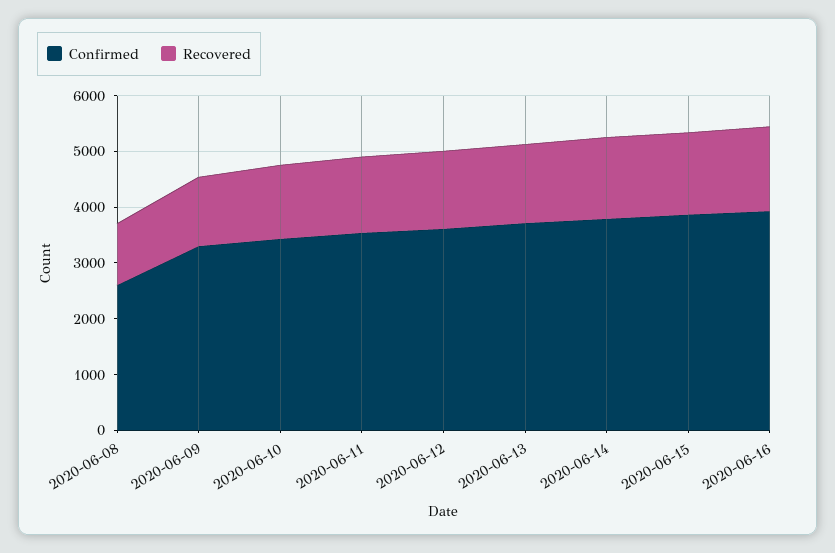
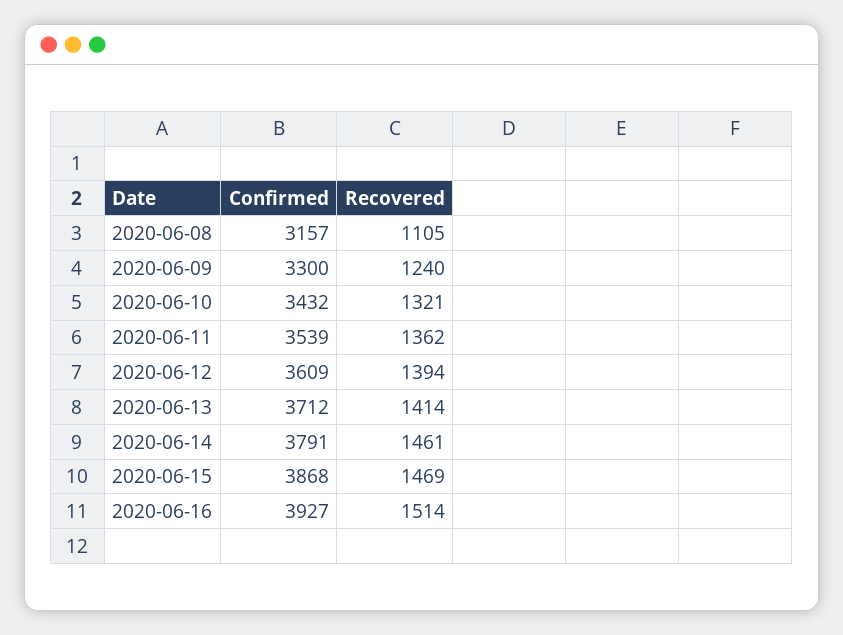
  {
    "Confirmed": {
-     "2020-06-08": 2600,
+     "2020-06-08": 3157,
      "2020-06-09": 3300,
      "2020-06-10": 3432,
      "2020-06-11": 3539,
      "2020-06-12": 3609,
      "2020-06-13": 3712,
      "2020-06-14": 3791,
      "2020-06-15": 3868,
      "2020-06-16": 3927
    },
    "Recovered": {
      "2020-06-08": 1105,
      "2020-06-09": 1240,
      "2020-06-10": 1321,
      "2020-06-11": 1362,
      "2020-06-12": 1394,
      "2020-06-13": 1414,
      "2020-06-14": 1461,
      "2020-06-15": 1469,
      "2020-06-16": 1514
    }
  }

